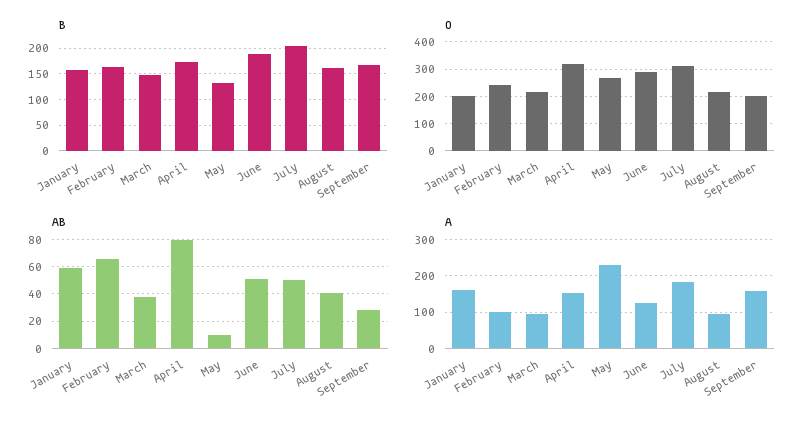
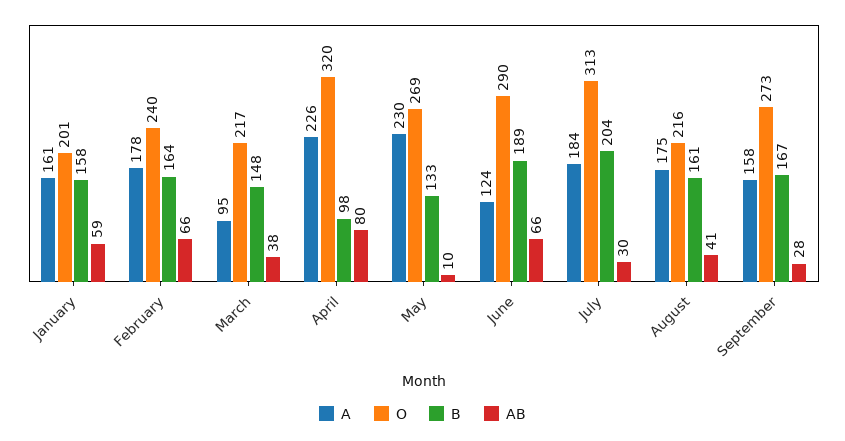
  {
    "B": {
      "January": 158,
      "February": 164,
      "March": 148,
-     "April": 175,
+     "April": 98,
      "May": 133,
      "June": 189,
      "July": 204,
      "August": 161,
      "September": 167
    },
    "O": {
      "January": 201,
      "February": 240,
      "March": 217,
      "April": 320,
      "May": 269,
      "June": 290,
      "July": 313,
      "August": 216,
-     "September": 200
+     "September": 273
    },
    "AB": {
      "January": 59,
      "February": 66,
      "March": 38,
      "April": 80,
      "May": 10,
-     "June": 50,
+     "June": 66,
-     "July": 50,
+     "July": 30,
      "August": 41,
      "September": 28
    },
    "A": {
      "January": 161,
-     "February": 100,
+     "February": 178,
      "March": 95,
-     "April": 160,
+     "April": 226,
      "May": 230,
      "June": 124,
      "July": 184,
-     "August": 100,
+     "August": 175,
      "September": 158
    }
  }

